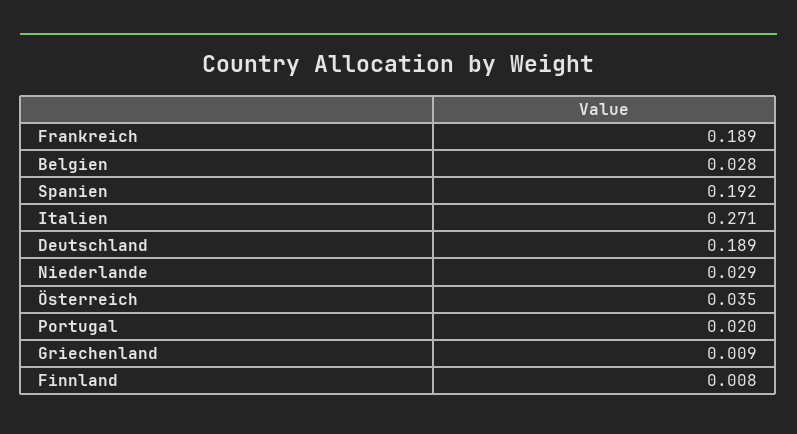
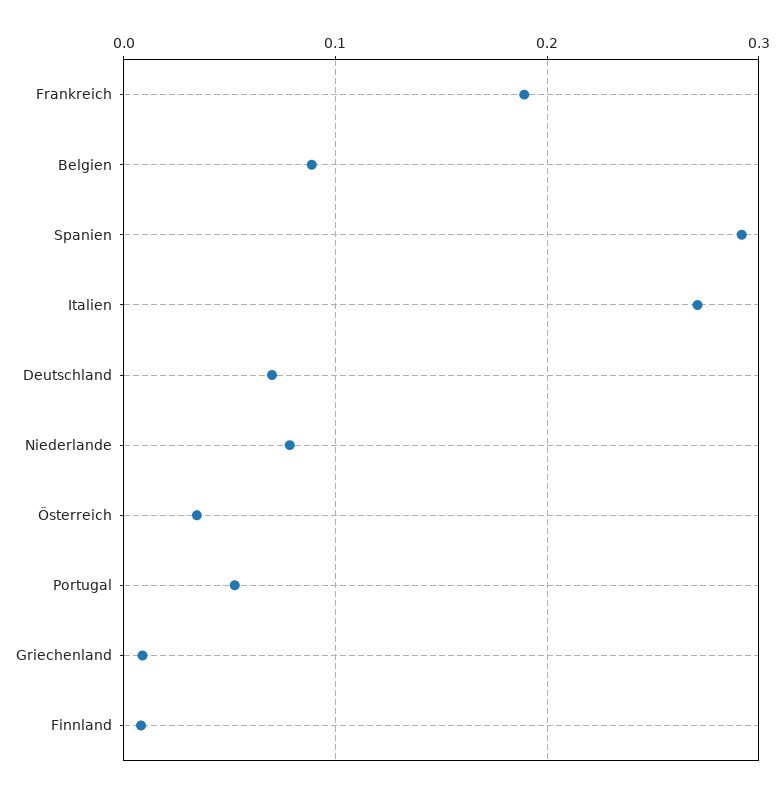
  {
    "Frankreich": 0.189,
-   "Belgien": 0.028,
+   "Belgien": 0.09,
-   "Spanien": 0.192,
+   "Spanien": 0.29,
    "Italien": 0.271,
-   "Deutschland": 0.189,
+   "Deutschland": 0.07,
-   "Niederlande": 0.029,
+   "Niederlande": 0.08,
    "Österreich": 0.035,
-   "Portugal": 0.02,
+   "Portugal": 0.05,
    "Griechenland": 0.009,
    "Finnland": 0.008
  }

